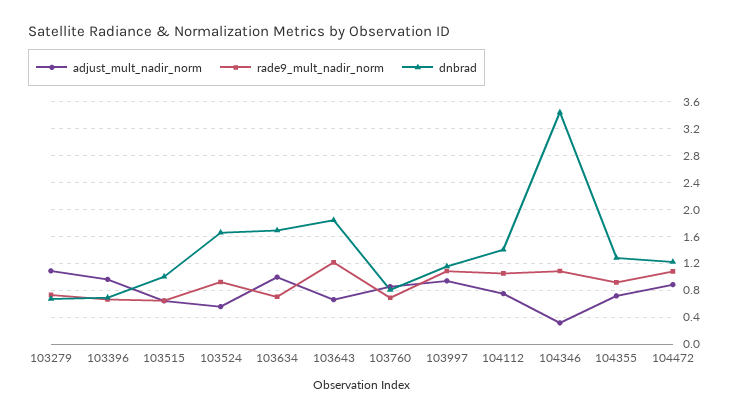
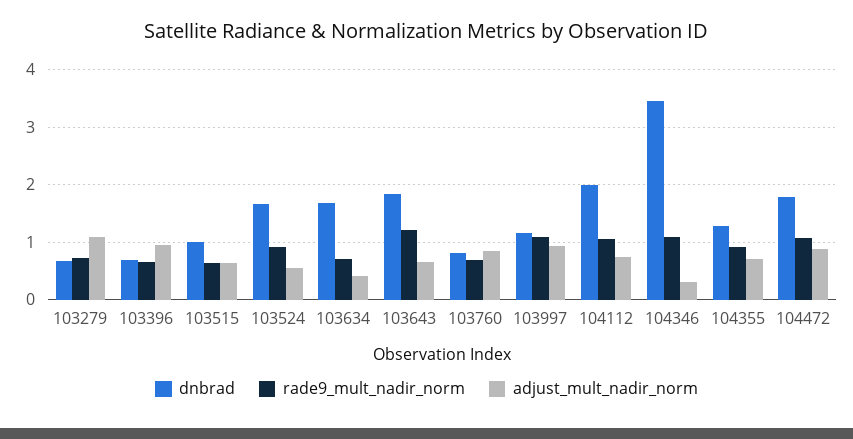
  {
    "adjust_mult_nadir_norm": {
      "103279": 1.1,
      "103396": 1,
      "103515": 0.6,
      "103524": 0.6,
-     "103634": 1,
+     "103634": 0.4,
      "103643": 0.7,
      "103760": 0.9,
      "103997": 0.9,
      "104112": 0.7,
      "104346": 0.3,
      "104355": 0.7,
      "104472": 0.9
    },
    "rade9_mult_nadir_norm": {
      "103279": 0.7,
      "103396": 0.7,
      "103515": 0.6,
      "103524": 0.9,
      "103634": 0.7,
      "103643": 1.2,
      "103760": 0.7,
      "103997": 1.1,
      "104112": 1.1,
      "104346": 1.1,
      "104355": 0.9,
      "104472": 1.1
    },
    "dnbrad": {
      "103279": 0.7,
      "103396": 0.7,
      "103515": 1,
      "103524": 1.7,
      "103634": 1.7,
      "103643": 1.8,
      "103760": 0.8,
      "103997": 1.2,
-     "104112": 1.4,
+     "104112": 2,
      "104346": 3.4,
      "104355": 1.3,
-     "104472": 1.2
+     "104472": 1.8
    }
  }

